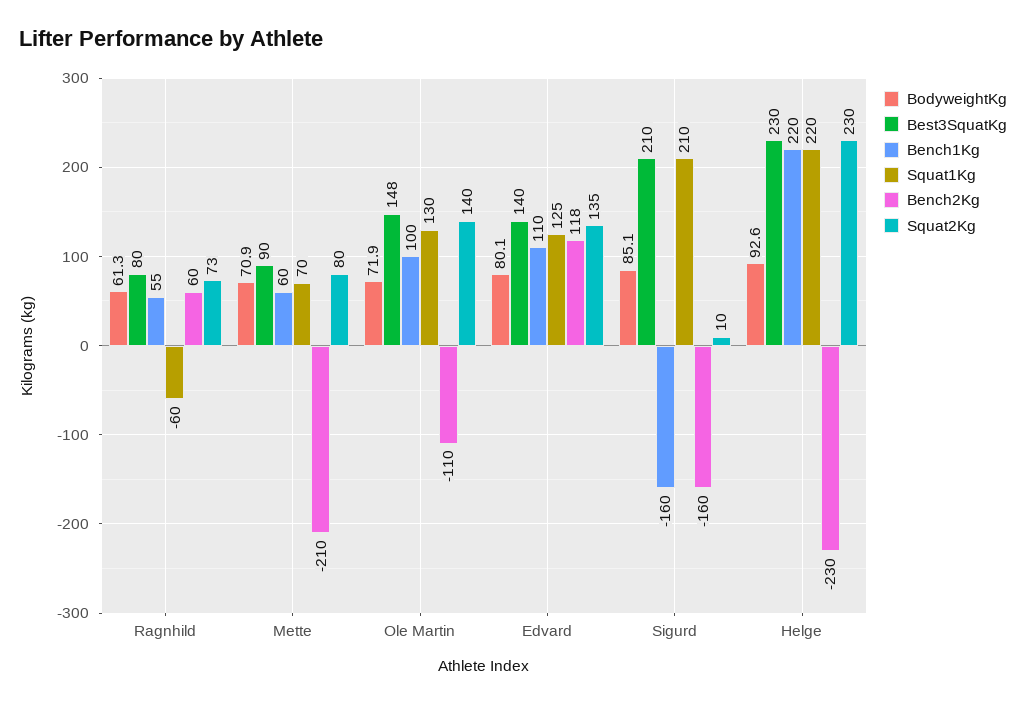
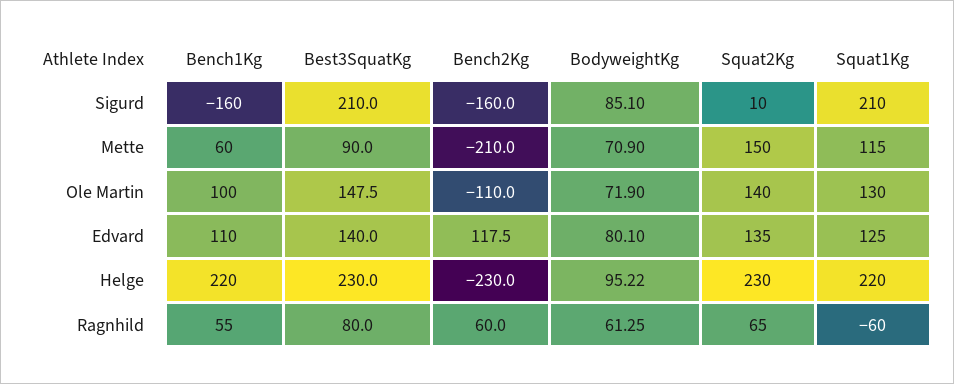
  {
    "BodyweightKg": {
      "Ragnhild": 61.25,
      "Mette": 70.9,
      "Ole Martin": 71.9,
      "Edvard": 80.1,
      "Sigurd": 85.1,
-     "Helge": 92.6
+     "Helge": 95.22
    },
    "Best3SquatKg": {
      "Ragnhild": 80,
      "Mette": 90,
      "Ole Martin": 147.5,
      "Edvard": 140,
      "Sigurd": 210,
      "Helge": 230
    },
    "Bench1Kg": {
      "Ragnhild": 55,
      "Mette": 60,
      "Ole Martin": 100,
      "Edvard": 110,
      "Sigurd": -160,
      "Helge": 220
    },
    "Squat1Kg": {
      "Ragnhild": -60,
-     "Mette": 70,
+     "Mette": 115,
      "Ole Martin": 130,
      "Edvard": 125,
      "Sigurd": 210,
      "Helge": 220
    },
    "Bench2Kg": {
      "Ragnhild": 60,
      "Mette": -210,
      "Ole Martin": -110,
      "Edvard": 117.5,
      "Sigurd": -160,
      "Helge": -230
    },
    "Squat2Kg": {
-     "Ragnhild": 73,
+     "Ragnhild": 65,
-     "Mette": 80,
+     "Mette": 150,
      "Ole Martin": 140,
      "Edvard": 135,
      "Sigurd": 10,
      "Helge": 230
    }
  }

